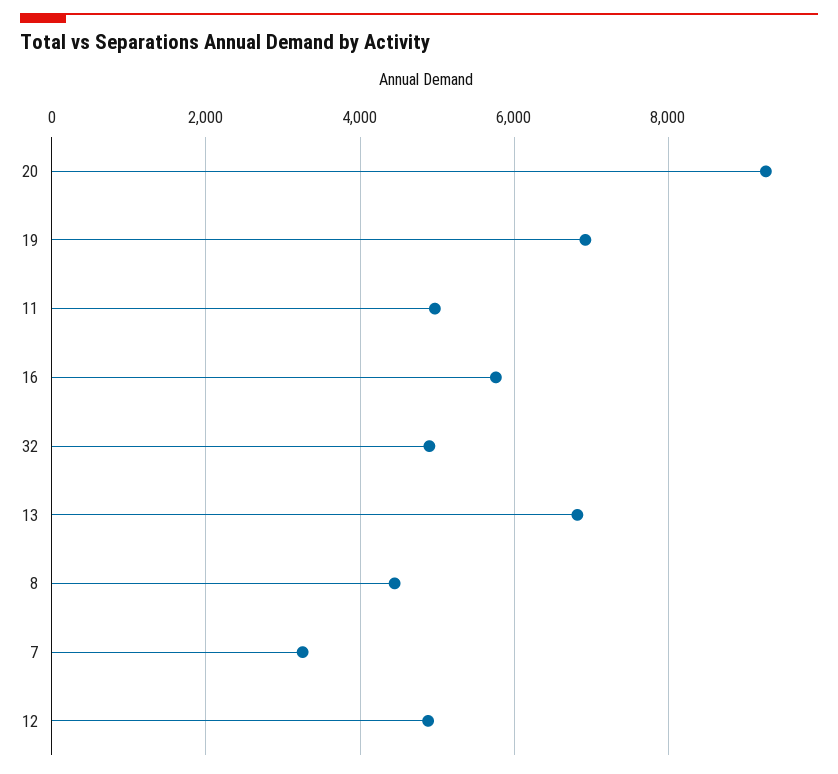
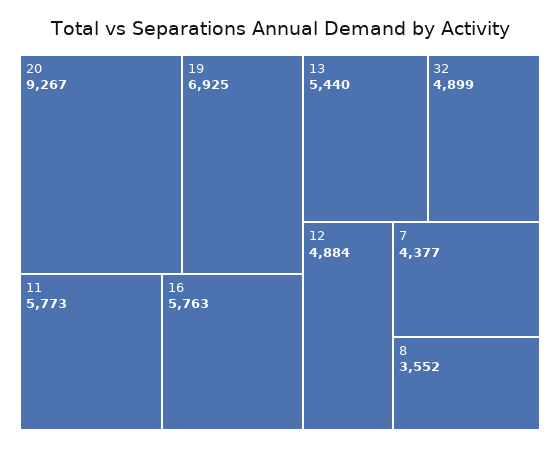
  {
    "20": 9267,
    "19": 6925,
-   "11": 5000,
+   "11": 5773,
    "16": 5763,
    "32": 4899,
-   "13": 6800,
+   "13": 5440,
-   "8": 4400,
+   "8": 3552,
-   "7": 3200,
+   "7": 4377,
    "12": 4884
  }

